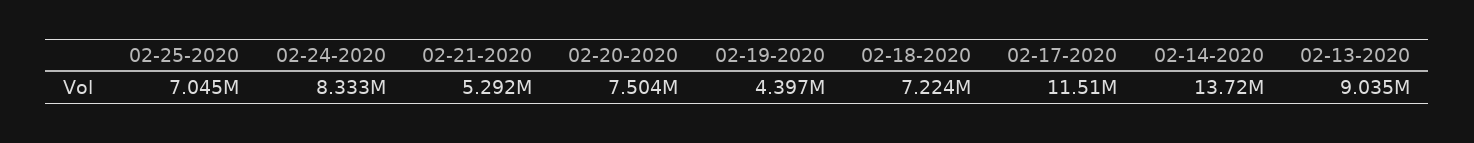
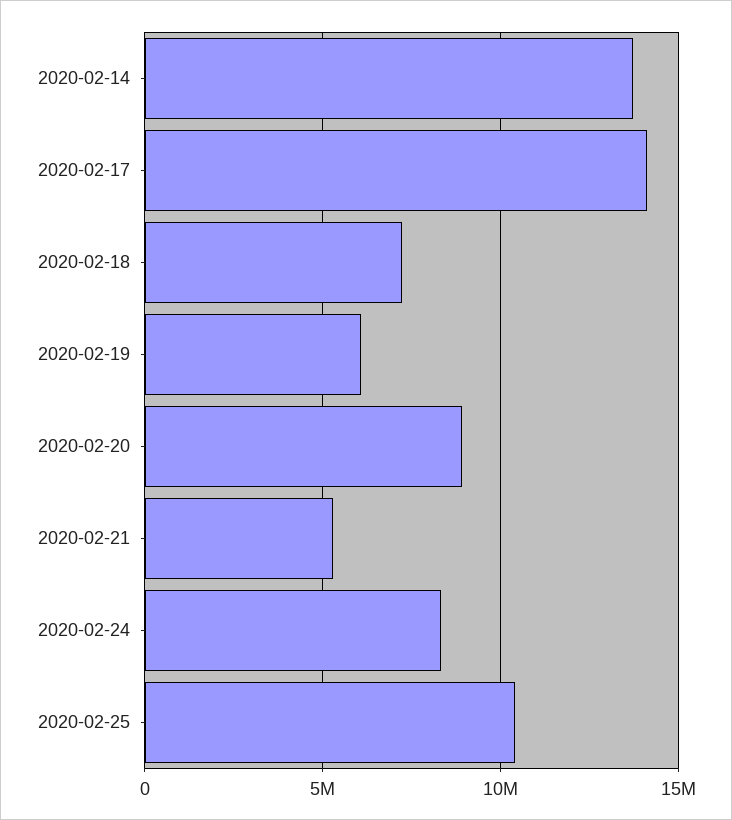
  {
-   "02-25-2020": 7045000,
+   "02-25-2020": 10500000,
    "02-24-2020": 8333000,
    "02-21-2020": 5292000,
-   "02-20-2020": 7504000,
+   "02-20-2020": 9000000,
-   "02-19-2020": 4397000,
+   "02-19-2020": 6000000,
    "02-18-2020": 7224000,
-   "02-17-2020": 11510000,
+   "02-17-2020": 14000000,
-   "02-14-2020": 13720000,
+   "02-14-2020": 13720000
-   "02-13-2020": 9035000
  }

